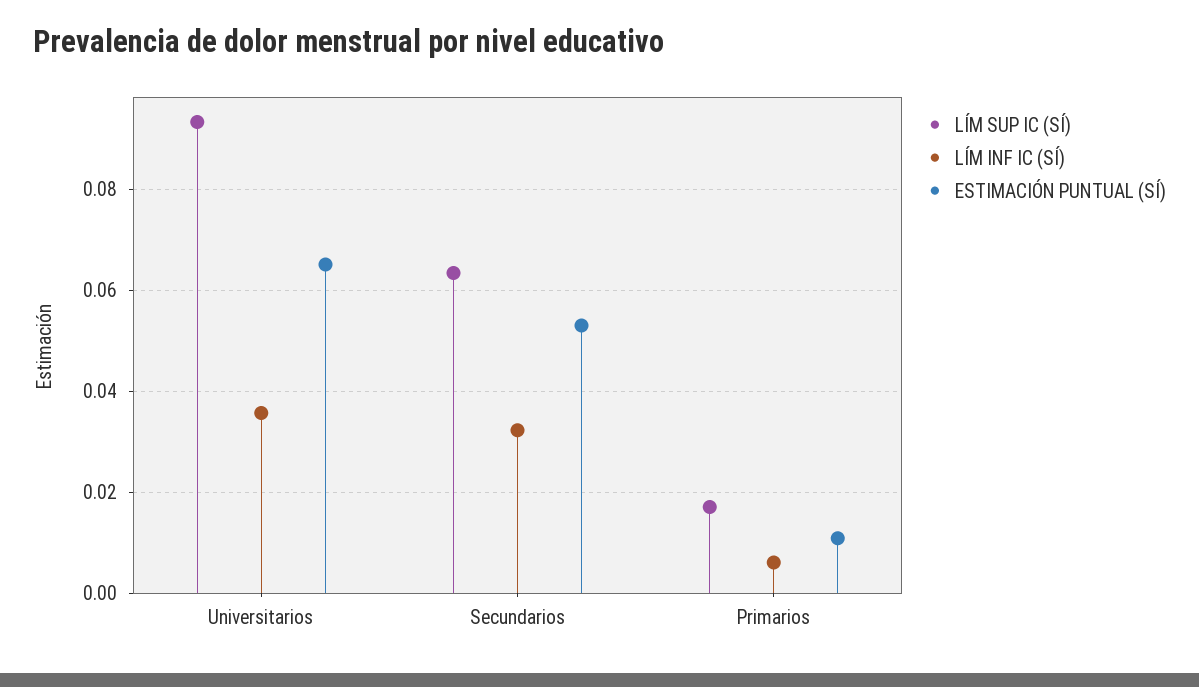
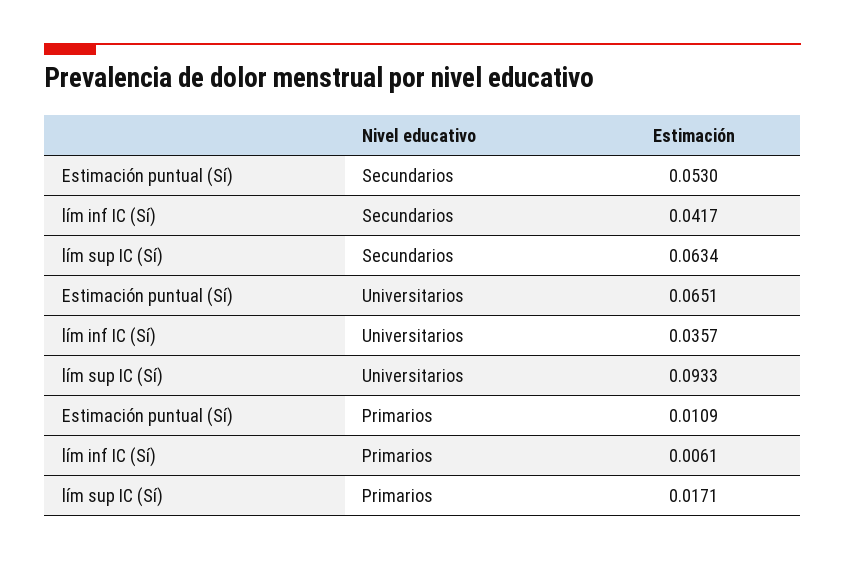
  {
    "LÍM SUP IC (SÍ)": {
      "Universitarios": 0.0933,
      "Secundarios": 0.0634,
      "Primarios": 0.0171
    },
    "LÍM INF IC (SÍ)": {
      "Universitarios": 0.0357,
-     "Secundarios": 0.032,
+     "Secundarios": 0.0417,
      "Primarios": 0.0061
    },
    "ESTIMACIÓN PUNTUAL (SÍ)": {
      "Universitarios": 0.0651,
      "Secundarios": 0.053,
      "Primarios": 0.0109
    }
  }

